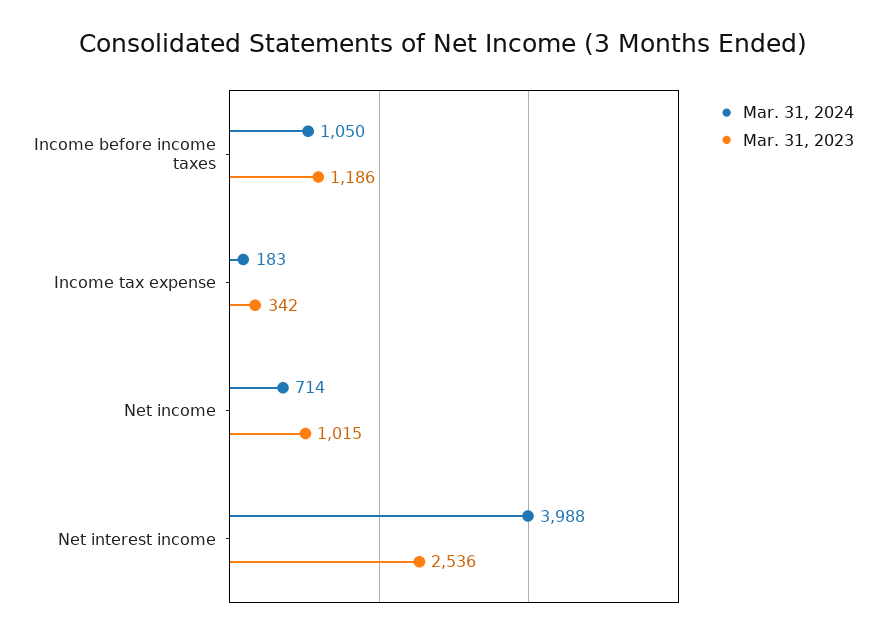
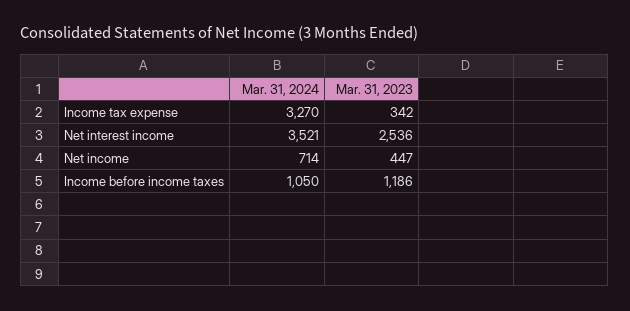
  {
    "Mar. 31, 2024": {
      "Income before income taxes": 1050,
-     "Income tax expense": 183,
+     "Income tax expense": 3270,
      "Net income": 714,
-     "Net interest income": 3988
+     "Net interest income": 3521
    },
    "Mar. 31, 2023": {
      "Income before income taxes": 1186,
      "Income tax expense": 342,
-     "Net income": 1015,
+     "Net income": 447,
      "Net interest income": 2536
    }
  }

